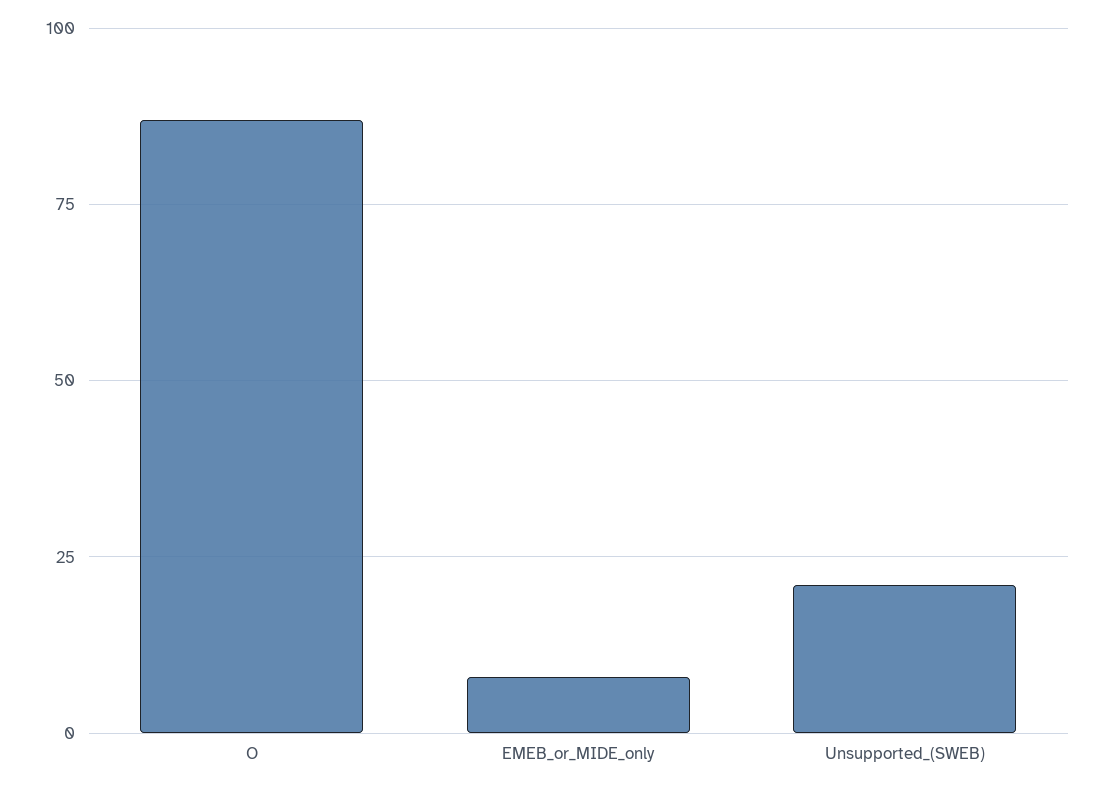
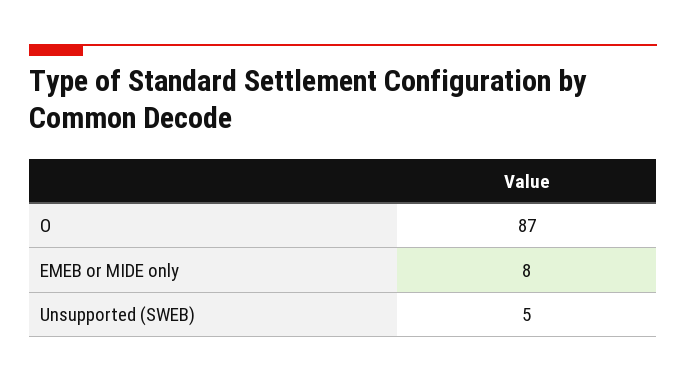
  {
    "O": 87,
    "EMEB_or_MIDE_only": 8,
-   "Unsupported_(SWEB)": 20
+   "Unsupported_(SWEB)": 5
  }

